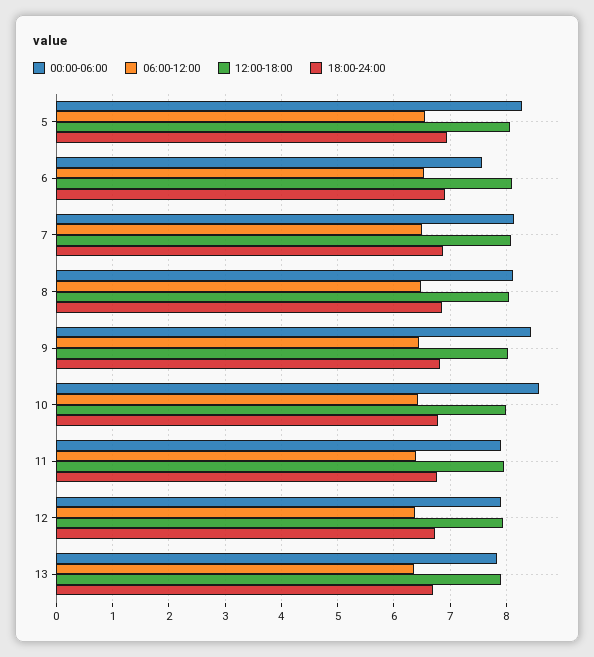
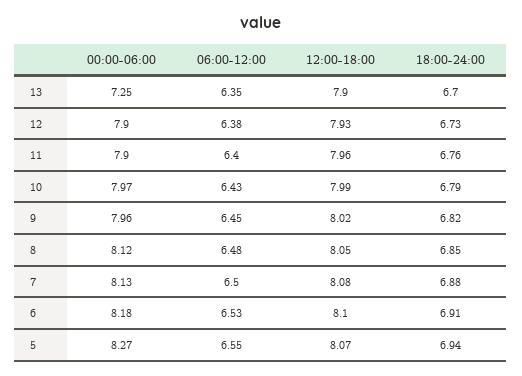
  {
    "00:00-06:00": {
      "5": 8.27,
-     "6": 7.6,
+     "6": 8.18,
      "7": 8.13,
      "8": 8.12,
-     "9": 8.4,
+     "9": 7.96,
-     "10": 8.6,
+     "10": 7.97,
      "11": 7.9,
      "12": 7.9,
-     "13": 7.8
+     "13": 7.25
    },
    "06:00-12:00": {
      "5": 6.55,
      "6": 6.53,
      "7": 6.5,
      "8": 6.48,
      "9": 6.45,
      "10": 6.43,
      "11": 6.4,
      "12": 6.38,
      "13": 6.35
    },
    "12:00-18:00": {
      "5": 8.07,
      "6": 8.1,
      "7": 8.08,
      "8": 8.05,
      "9": 8.02,
      "10": 7.99,
      "11": 7.96,
      "12": 7.93,
      "13": 7.9
    },
    "18:00-24:00": {
      "5": 6.94,
      "6": 6.91,
      "7": 6.88,
      "8": 6.85,
      "9": 6.82,
      "10": 6.79,
      "11": 6.76,
      "12": 6.73,
      "13": 6.7
    }
  }

